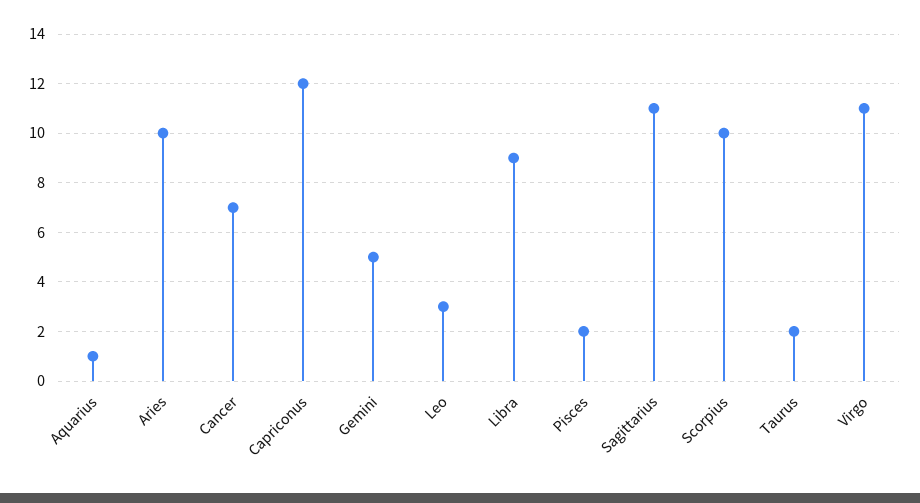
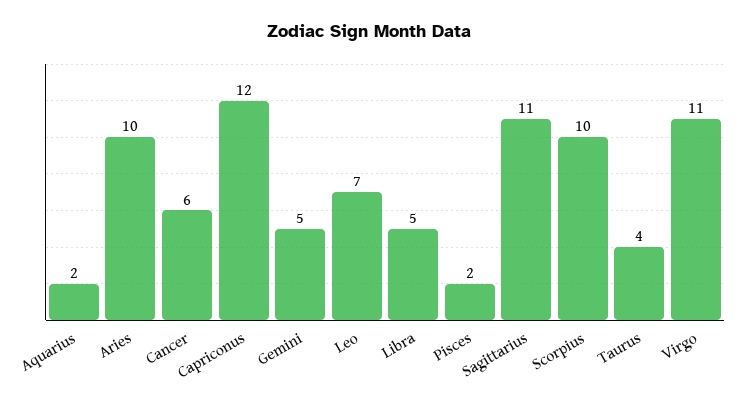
  {
-   "Aquarius": 1,
+   "Aquarius": 2,
    "Aries": 10,
-   "Cancer": 7,
+   "Cancer": 6,
    "Capriconus": 12,
    "Gemini": 5,
-   "Leo": 3,
+   "Leo": 7,
-   "Libra": 9,
+   "Libra": 5,
    "Pisces": 2,
    "Sagittarius": 11,
    "Scorpius": 10,
-   "Taurus": 2,
+   "Taurus": 4,
    "Virgo": 11
  }

